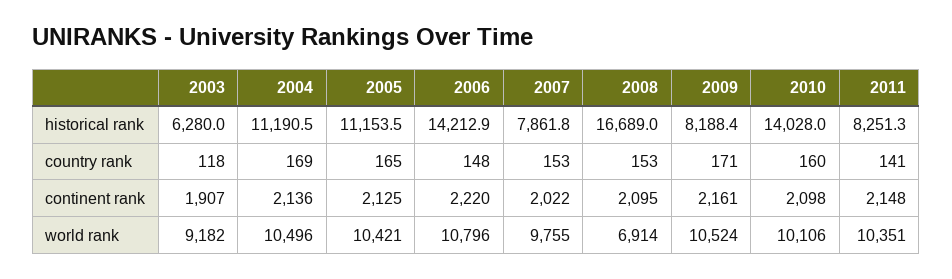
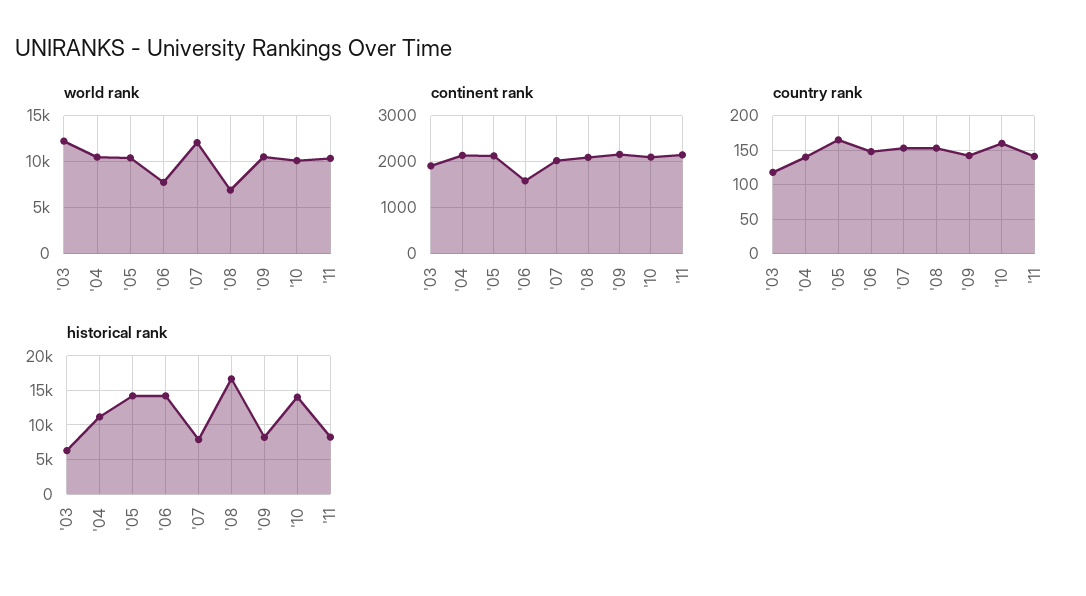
  {
    "historical rank": {
      "2003": 6280,
      "2004": 11190.5,
-     "2005": 11153.5,
+     "2005": 14000,
      "2006": 14212.9,
      "2007": 7861.8,
      "2008": 16689,
      "2009": 8188.4,
      "2010": 14028,
      "2011": 8251.3
    },
    "country rank": {
      "2003": 118,
-     "2004": 169,
+     "2004": 140,
      "2005": 165,
      "2006": 148,
      "2007": 153,
      "2008": 153,
-     "2009": 171,
+     "2009": 140,
      "2010": 160,
      "2011": 141
    },
    "continent rank": {
      "2003": 1907,
      "2004": 2136,
      "2005": 2125,
-     "2006": 2220,
+     "2006": 1600,
      "2007": 2022,
      "2008": 2095,
      "2009": 2161,
      "2010": 2098,
      "2011": 2148
    },
    "world rank": {
-     "2003": 9182,
+     "2003": 12000,
      "2004": 10496,
      "2005": 10421,
-     "2006": 10796,
+     "2006": 8000,
-     "2007": 9755,
+     "2007": 12000,
      "2008": 6914,
      "2009": 10524,
      "2010": 10106,
      "2011": 10351
    }
  }

